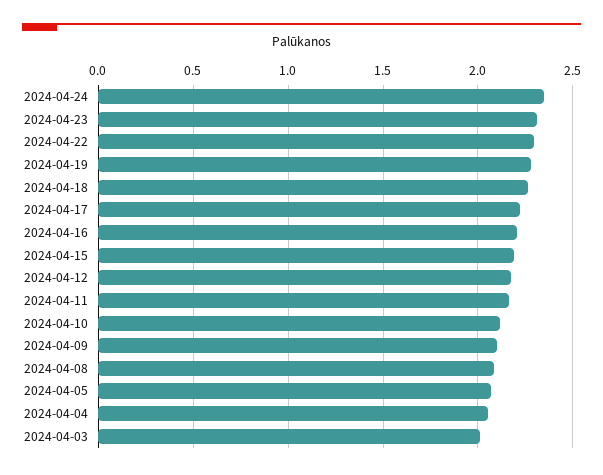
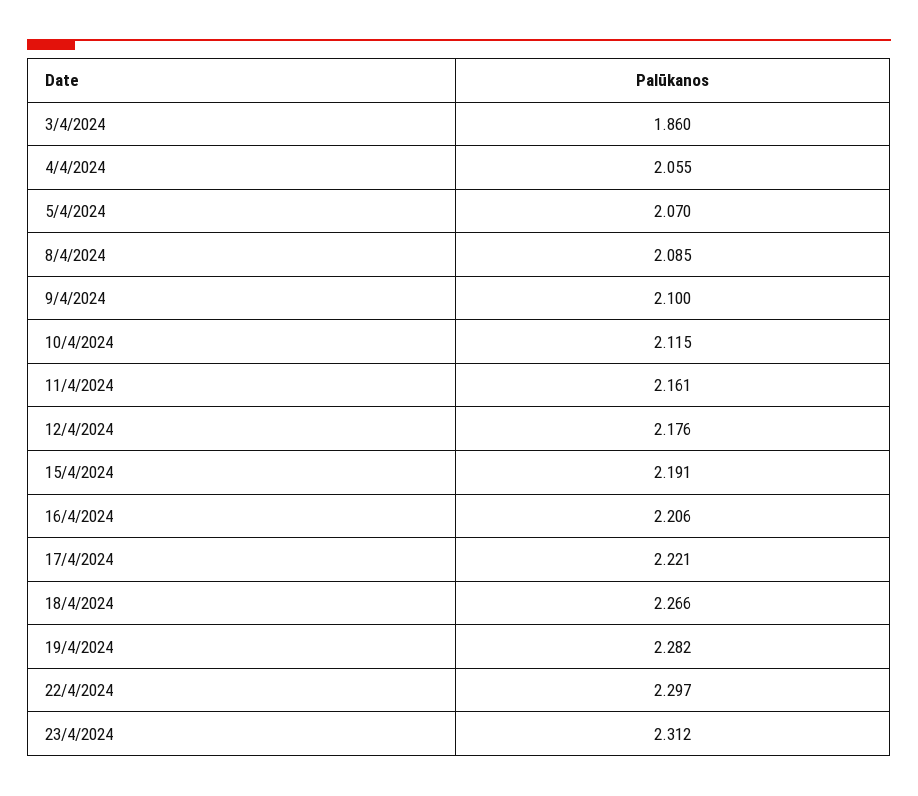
  {
-   "2024-04-24": 2.35,
    "2024-04-23": 2.312,
    "2024-04-22": 2.297,
    "2024-04-19": 2.282,
    "2024-04-18": 2.266,
    "2024-04-17": 2.221,
    "2024-04-16": 2.206,
    "2024-04-15": 2.191,
    "2024-04-12": 2.176,
    "2024-04-11": 2.161,
    "2024-04-10": 2.115,
    "2024-04-09": 2.1,
    "2024-04-08": 2.085,
    "2024-04-05": 2.07,
    "2024-04-04": 2.055,
-   "2024-04-03": 2
+   "2024-04-03": 1.86
  }

